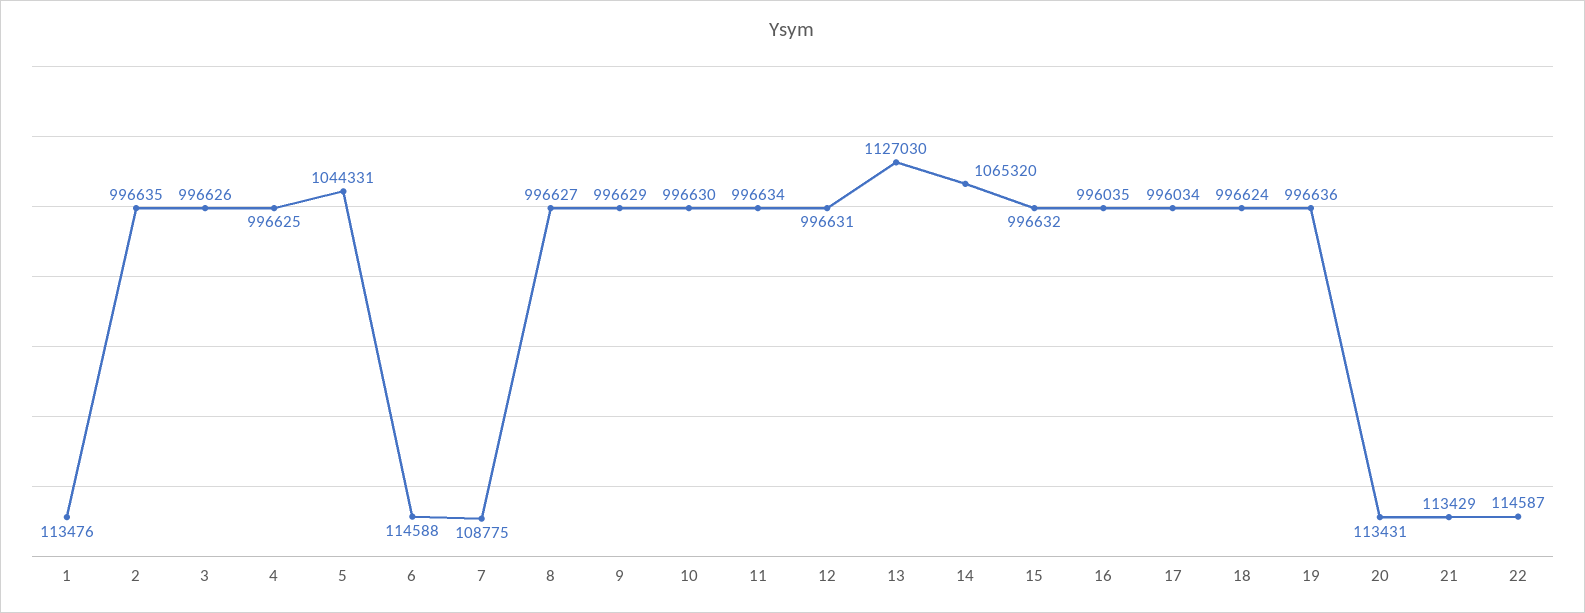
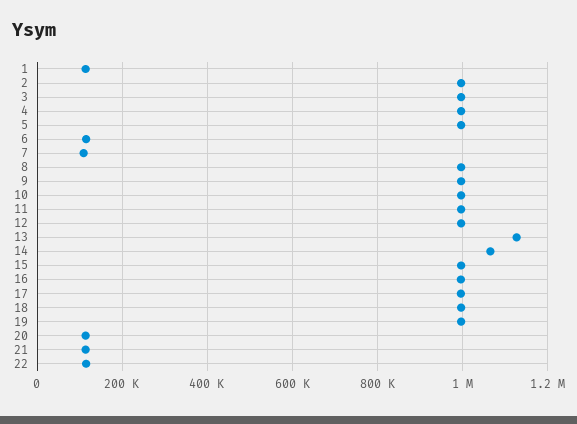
  {
    "1": 113476,
    "2": 996635,
    "3": 996626,
    "4": 996625,
-   "5": 1044331,
+   "5": 1000000,
    "6": 114588,
    "7": 108775,
    "8": 996627,
    "9": 996629,
    "10": 996630,
    "11": 996634,
    "12": 996631,
    "13": 1127030,
    "14": 1065320,
    "15": 996632,
    "16": 996035,
    "17": 996034,
    "18": 996624,
    "19": 996636,
    "20": 113431,
    "21": 113429,
    "22": 114587
  }

